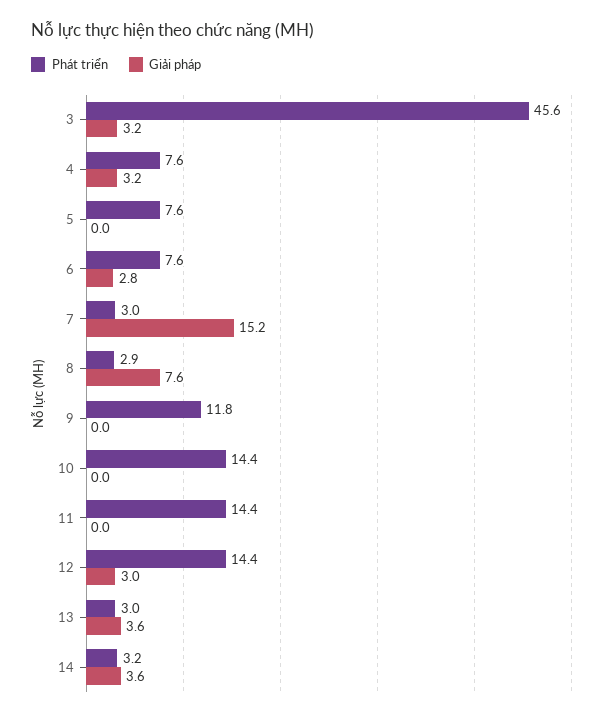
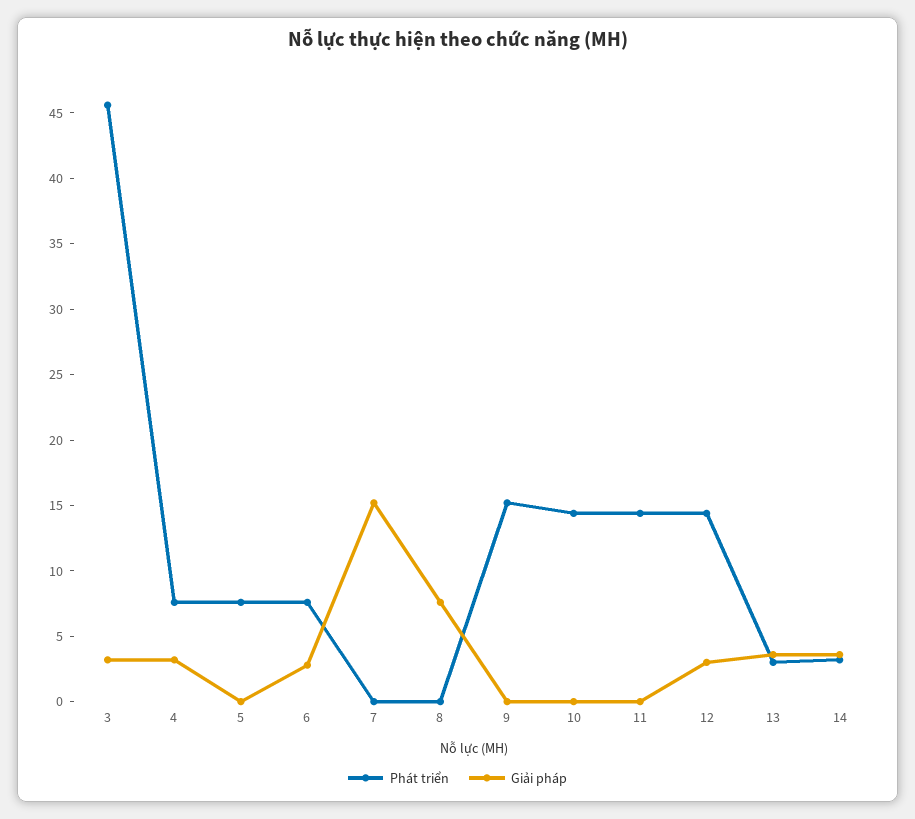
  {
    "Phát triển": {
      "3": 45.6,
      "4": 7.6,
      "5": 7.6,
      "6": 7.6,
-     "7": 3,
+     "7": 0,
-     "8": 2.9,
+     "8": 0,
-     "9": 11.8,
+     "9": 15,
      "10": 14.4,
      "11": 14.4,
      "12": 14.4,
      "13": 3,
      "14": 3.2
    },
    "Giải pháp": {
      "3": 3.2,
      "4": 3.2,
      "5": 0,
      "6": 2.8,
      "7": 15.2,
      "8": 7.6,
      "9": 0,
      "10": 0,
      "11": 0,
      "12": 3,
      "13": 3.6,
      "14": 3.6
    }
  }

